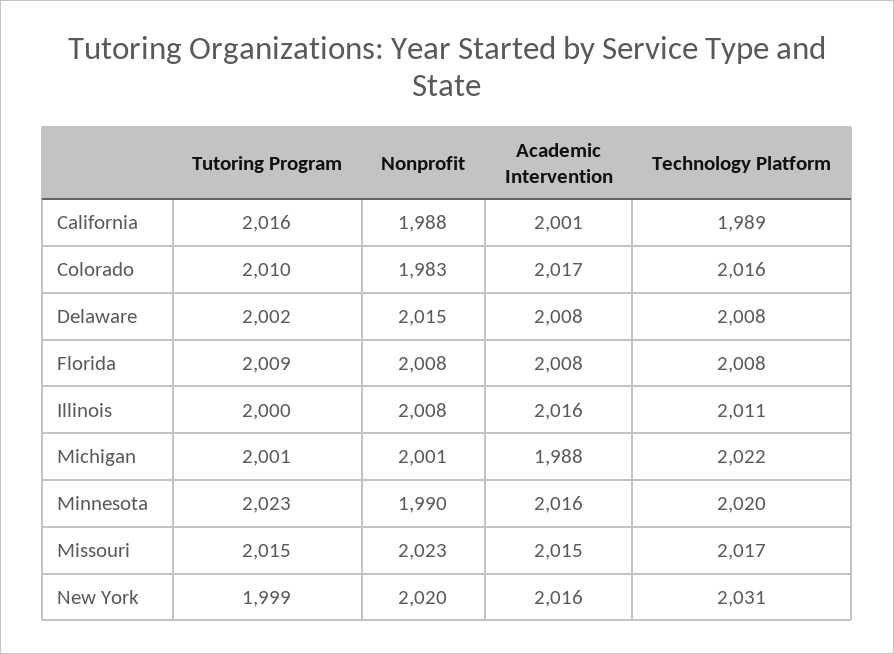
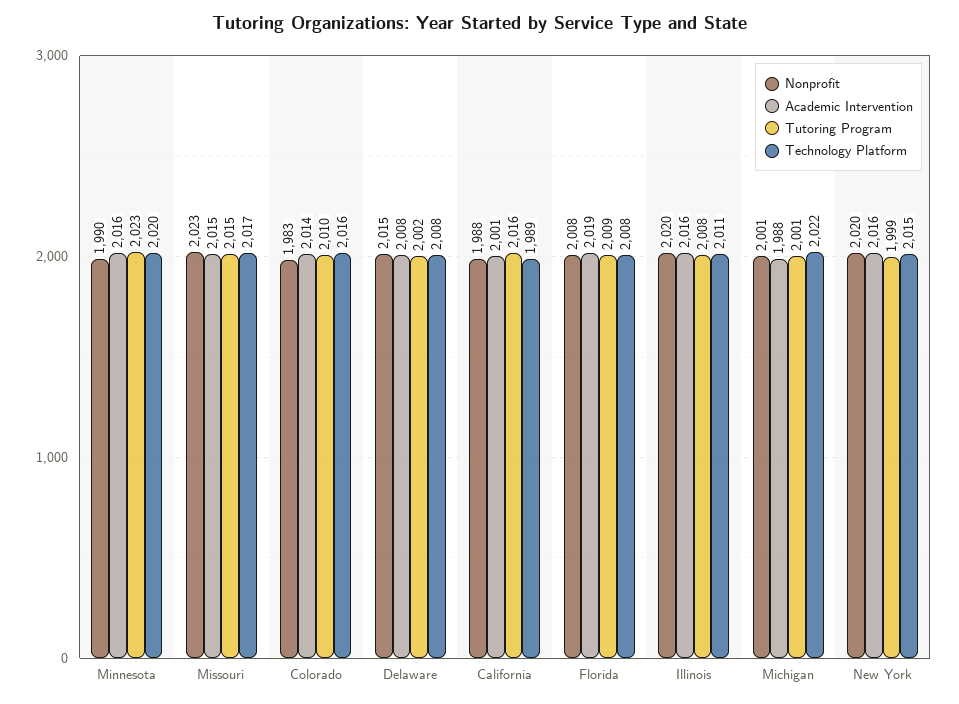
  {
    "Tutoring Program": {
      "California": 2016,
      "Colorado": 2010,
      "Delaware": 2002,
      "Florida": 2009,
-     "Illinois": 2000,
+     "Illinois": 2008,
      "Michigan": 2001,
      "Minnesota": 2023,
      "Missouri": 2015,
      "New York": 1999
    },
    "Nonprofit": {
      "California": 1988,
      "Colorado": 1983,
      "Delaware": 2015,
      "Florida": 2008,
-     "Illinois": 2008,
+     "Illinois": 2020,
      "Michigan": 2001,
      "Minnesota": 1990,
      "Missouri": 2023,
      "New York": 2020
    },
    "Academic Intervention": {
      "California": 2001,
-     "Colorado": 2017,
+     "Colorado": 2014,
      "Delaware": 2008,
-     "Florida": 2008,
+     "Florida": 2019,
      "Illinois": 2016,
      "Michigan": 1988,
      "Minnesota": 2016,
      "Missouri": 2015,
      "New York": 2016
    },
    "Technology Platform": {
      "California": 1989,
      "Colorado": 2016,
      "Delaware": 2008,
      "Florida": 2008,
      "Illinois": 2011,
      "Michigan": 2022,
      "Minnesota": 2020,
      "Missouri": 2017,
-     "New York": 2031
+     "New York": 2015
    }
  }

